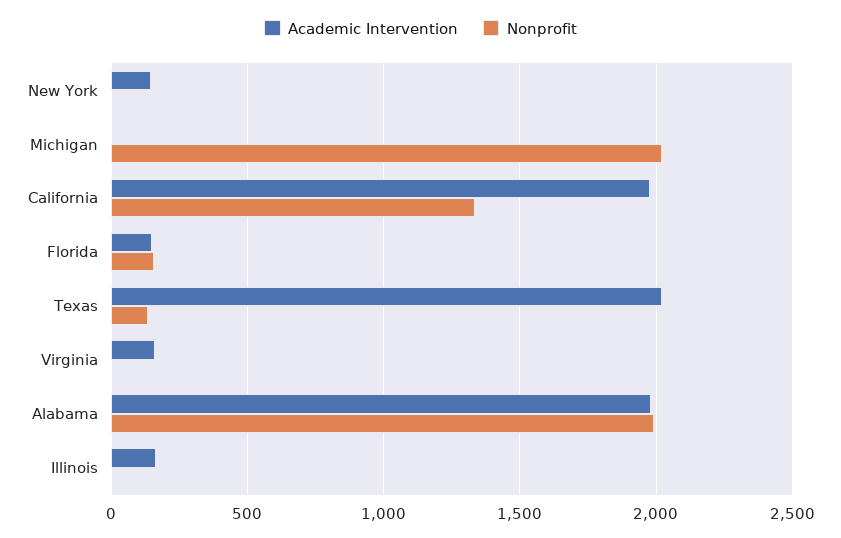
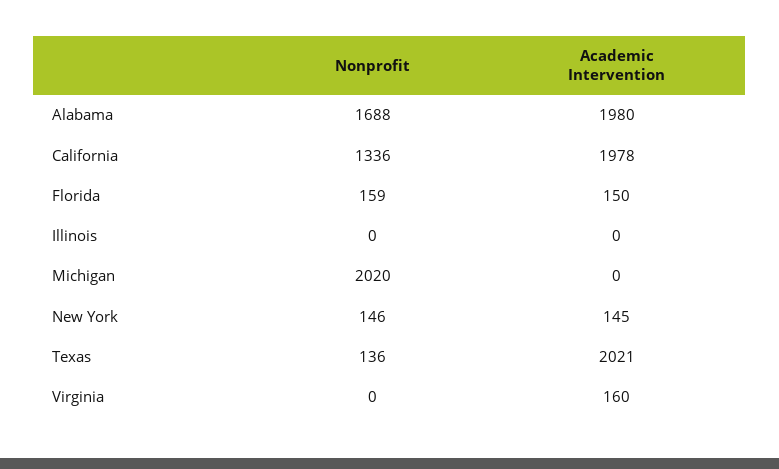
  {
    "Academic Intervention": {
      "New York": 145,
      "Michigan": 0,
      "California": 1978,
      "Florida": 150,
      "Texas": 2021,
      "Virginia": 160,
      "Alabama": 1980,
-     "Illinois": 150
+     "Illinois": 0
    },
    "Nonprofit": {
-     "New York": 0,
+     "New York": 146,
      "Michigan": 2020,
      "California": 1336,
      "Florida": 159,
      "Texas": 136,
      "Virginia": 0,
-     "Alabama": 2000,
+     "Alabama": 1688,
      "Illinois": 0
    }
  }

